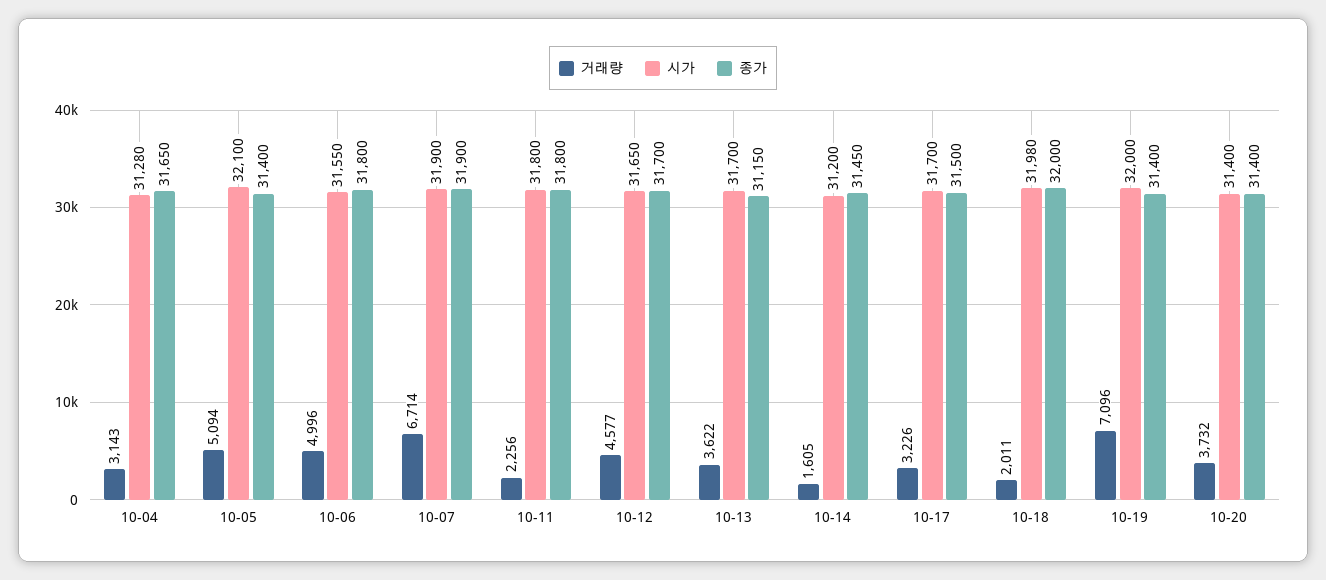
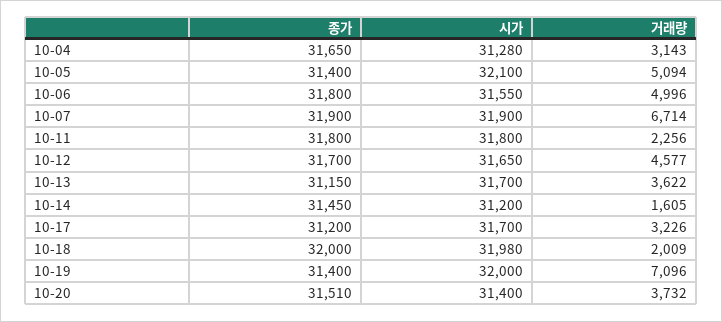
  {
    "거래량": {
      "10-04": 3143,
      "10-05": 5094,
      "10-06": 4996,
      "10-07": 6714,
      "10-11": 2256,
      "10-12": 4577,
      "10-13": 3622,
      "10-14": 1605,
      "10-17": 3226,
-     "10-18": 2011,
+     "10-18": 2009,
      "10-19": 7096,
      "10-20": 3732
    },
    "시가": {
      "10-04": 31280,
      "10-05": 32100,
      "10-06": 31550,
      "10-07": 31900,
      "10-11": 31800,
      "10-12": 31650,
      "10-13": 31700,
      "10-14": 31200,
      "10-17": 31700,
      "10-18": 31980,
      "10-19": 32000,
      "10-20": 31400
    },
    "종가": {
      "10-04": 31650,
      "10-05": 31400,
      "10-06": 31800,
      "10-07": 31900,
      "10-11": 31800,
      "10-12": 31700,
      "10-13": 31150,
      "10-14": 31450,
-     "10-17": 31500,
+     "10-17": 31200,
      "10-18": 32000,
      "10-19": 31400,
-     "10-20": 31400
+     "10-20": 31510
    }
  }

